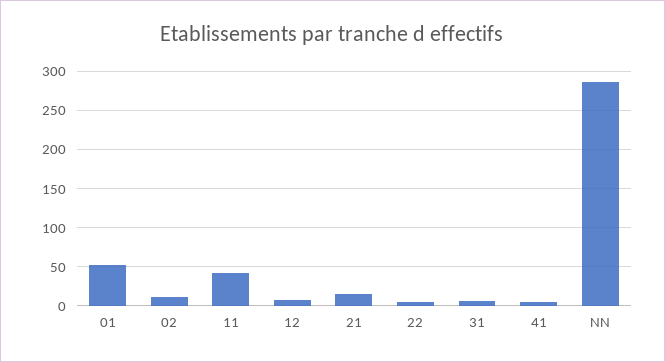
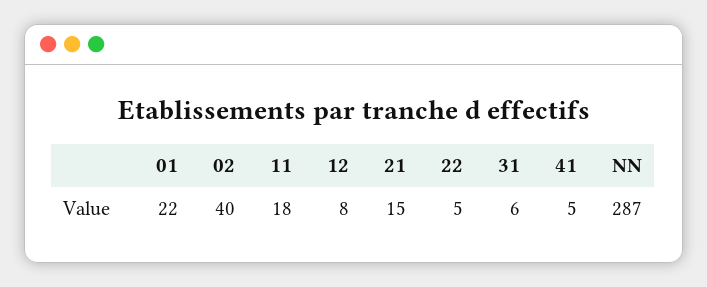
  {
-   "01": 50,
+   "01": 22,
-   "02": 10,
+   "02": 40,
-   "11": 40,
+   "11": 18,
    "12": 8,
    "21": 15,
    "22": 5,
    "31": 6,
    "41": 5,
    "NN": 287
  }

